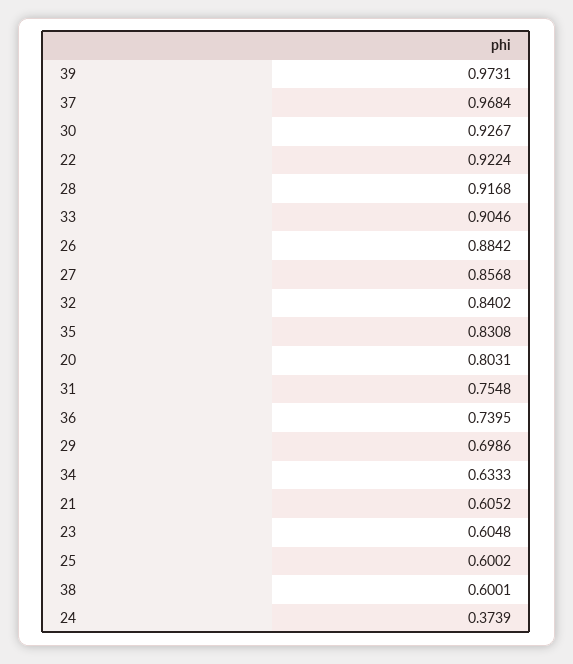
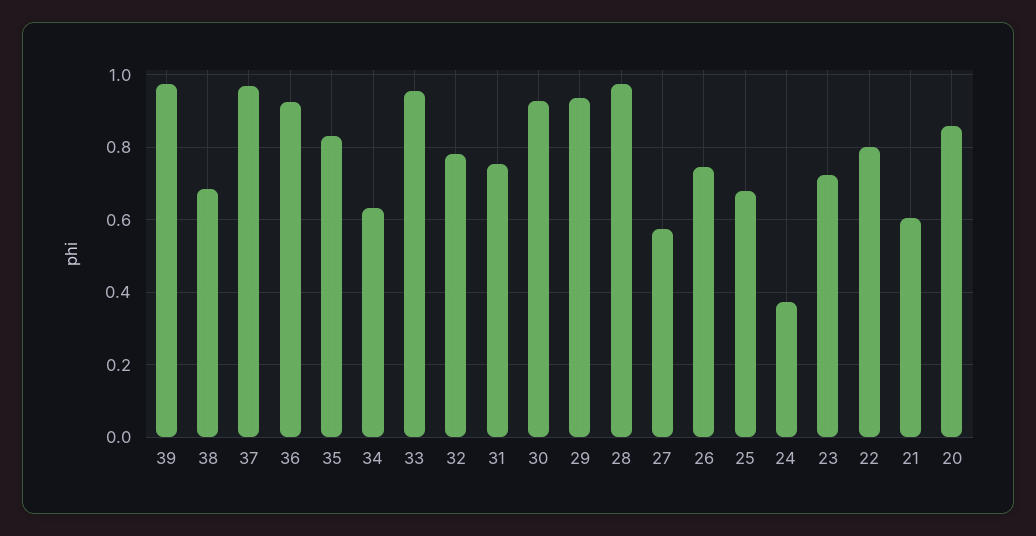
  {
    "39": 0.9731,
    "37": 0.9684,
    "30": 0.9267,
-   "22": 0.9224,
+   "22": 0.8,
-   "28": 0.9168,
+   "28": 0.98,
-   "33": 0.9046,
+   "33": 0.96,
-   "26": 0.8842,
+   "26": 0.74,
-   "27": 0.8568,
+   "27": 0.58,
-   "32": 0.8402,
+   "32": 0.78,
    "35": 0.8308,
-   "20": 0.8031,
+   "20": 0.86,
    "31": 0.7548,
-   "36": 0.7395,
+   "36": 0.92,
-   "29": 0.6986,
+   "29": 0.94,
    "34": 0.6333,
    "21": 0.6052,
-   "23": 0.6048,
+   "23": 0.72,
-   "25": 0.6002,
+   "25": 0.68,
-   "38": 0.6001,
+   "38": 0.68,
    "24": 0.3739
  }

